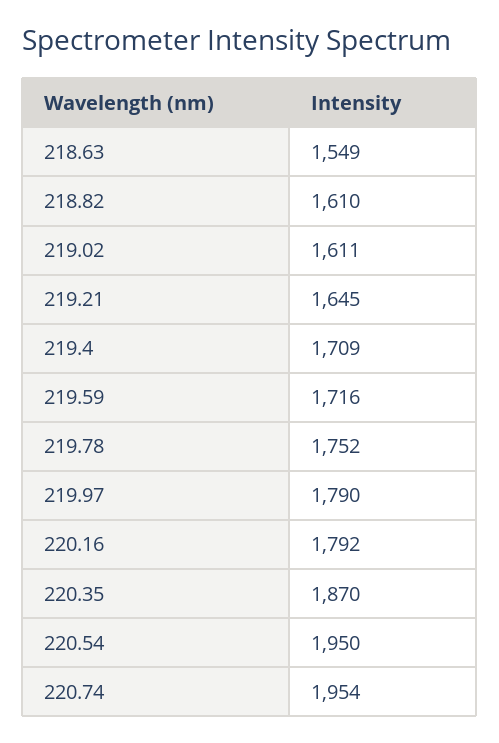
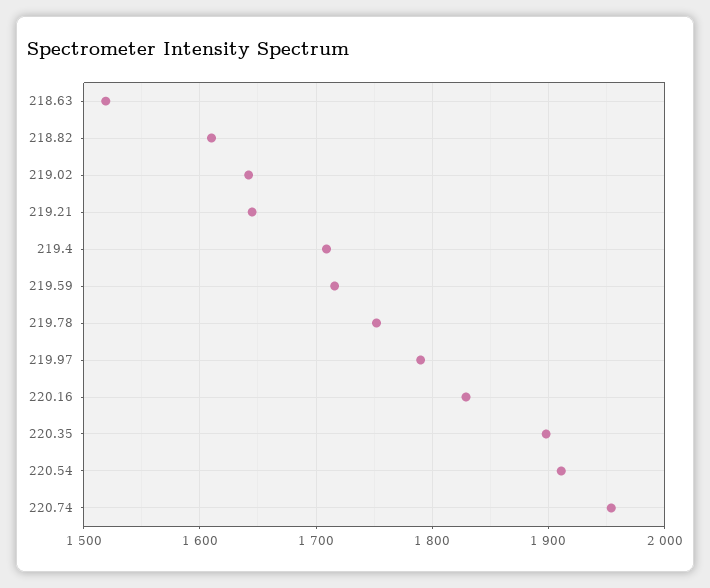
  {
-   "218.63": 1549,
+   "218.63": 1520,
    "218.82": 1610,
-   "219.02": 1611,
+   "219.02": 1640,
    "219.21": 1645,
    "219.4": 1709,
    "219.59": 1716,
    "219.78": 1752,
    "219.97": 1790,
-   "220.16": 1792,
+   "220.16": 1830,
-   "220.35": 1870,
+   "220.35": 1900,
-   "220.54": 1950,
+   "220.54": 1910,
    "220.74": 1954
  }

